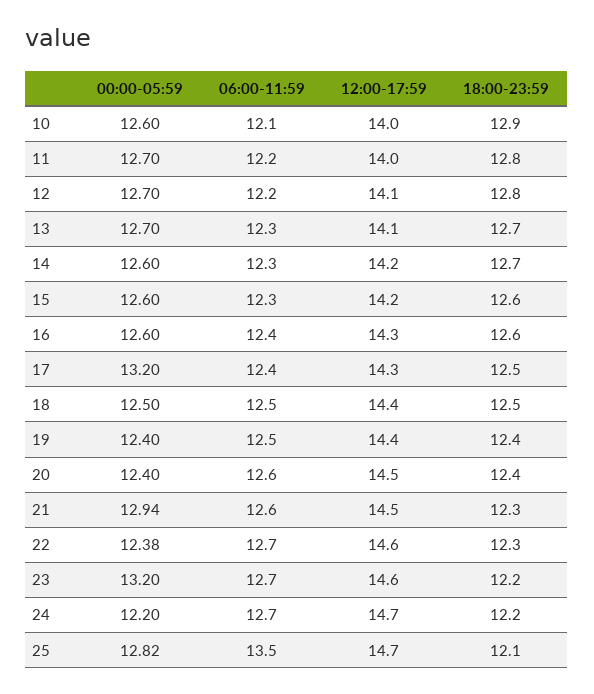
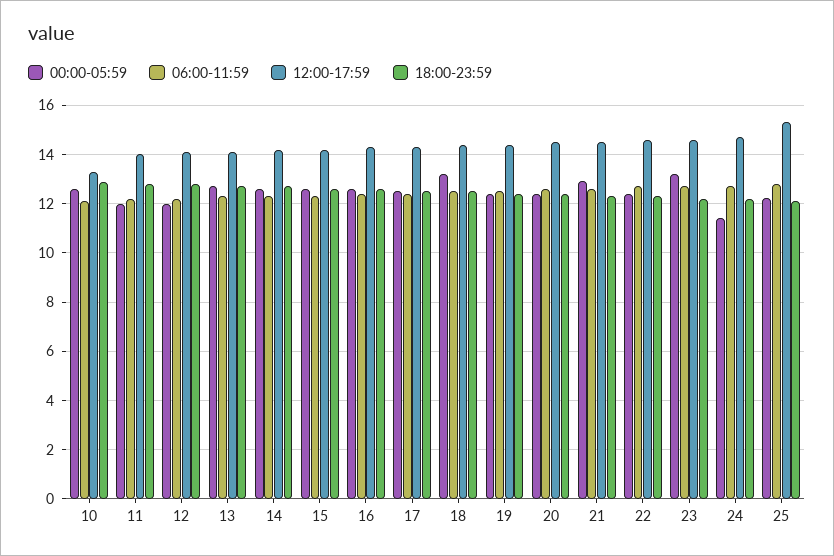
  {
    "00:00-05:59": {
      "10": 12.6,
-     "11": 12.7,
+     "11": 12,
-     "12": 12.7,
+     "12": 12,
      "13": 12.7,
      "14": 12.6,
      "15": 12.6,
      "16": 12.6,
-     "17": 13.2,
+     "17": 12.5,
-     "18": 12.5,
+     "18": 13.25,
      "19": 12.4,
      "20": 12.4,
      "21": 12.94,
      "22": 12.38,
      "23": 13.2,
-     "24": 12.2,
+     "24": 11.5,
-     "25": 12.82
+     "25": 12.25
    },
    "06:00-11:59": {
      "10": 12.1,
      "11": 12.2,
      "12": 12.2,
      "13": 12.3,
      "14": 12.3,
      "15": 12.3,
      "16": 12.4,
      "17": 12.4,
      "18": 12.5,
      "19": 12.5,
      "20": 12.6,
      "21": 12.6,
      "22": 12.7,
      "23": 12.7,
      "24": 12.7,
-     "25": 13.5
+     "25": 12.75
    },
    "12:00-17:59": {
-     "10": 14,
+     "10": 13.25,
      "11": 14,
      "12": 14.1,
      "13": 14.1,
      "14": 14.2,
      "15": 14.2,
      "16": 14.3,
      "17": 14.3,
      "18": 14.4,
      "19": 14.4,
      "20": 14.5,
      "21": 14.5,
      "22": 14.6,
      "23": 14.6,
      "24": 14.7,
-     "25": 14.7
+     "25": 15.25
    },
    "18:00-23:59": {
      "10": 12.9,
      "11": 12.8,
      "12": 12.8,
      "13": 12.7,
      "14": 12.7,
      "15": 12.6,
      "16": 12.6,
      "17": 12.5,
      "18": 12.5,
      "19": 12.4,
      "20": 12.4,
      "21": 12.3,
      "22": 12.3,
      "23": 12.2,
      "24": 12.2,
      "25": 12.1
    }
  }

